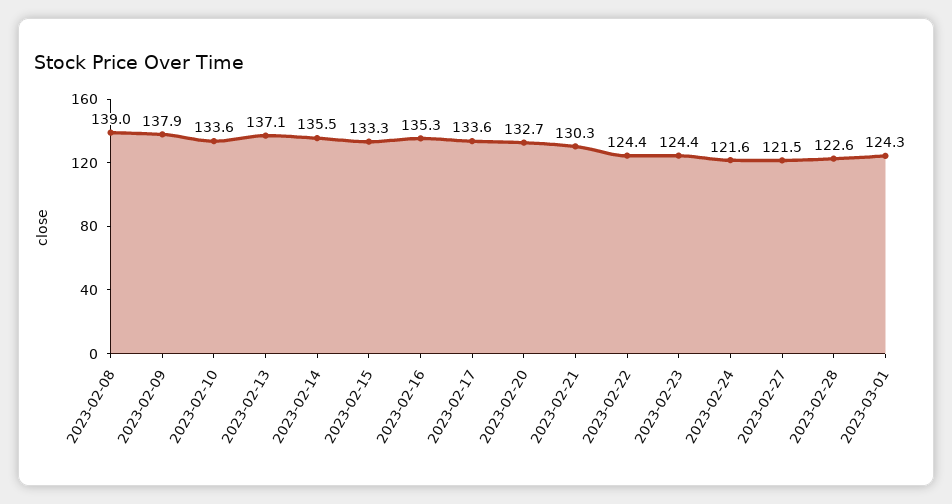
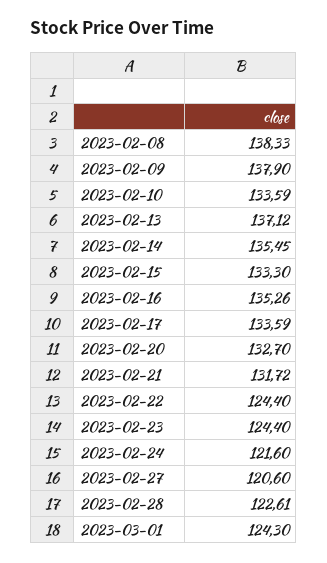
  {
-   "2023-02-08": 139,
+   "2023-02-08": 138.33,
    "2023-02-09": 137.9,
    "2023-02-10": 133.59,
    "2023-02-13": 137.12,
    "2023-02-14": 135.45,
    "2023-02-15": 133.3,
    "2023-02-16": 135.26,
    "2023-02-17": 133.59,
    "2023-02-20": 132.7,
-   "2023-02-21": 130.3,
+   "2023-02-21": 131.72,
    "2023-02-22": 124.4,
    "2023-02-23": 124.4,
    "2023-02-24": 121.6,
-   "2023-02-27": 121.5,
+   "2023-02-27": 120.6,
    "2023-02-28": 122.61,
    "2023-03-01": 124.3
  }

